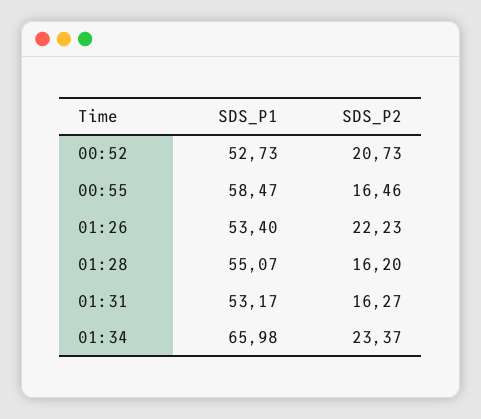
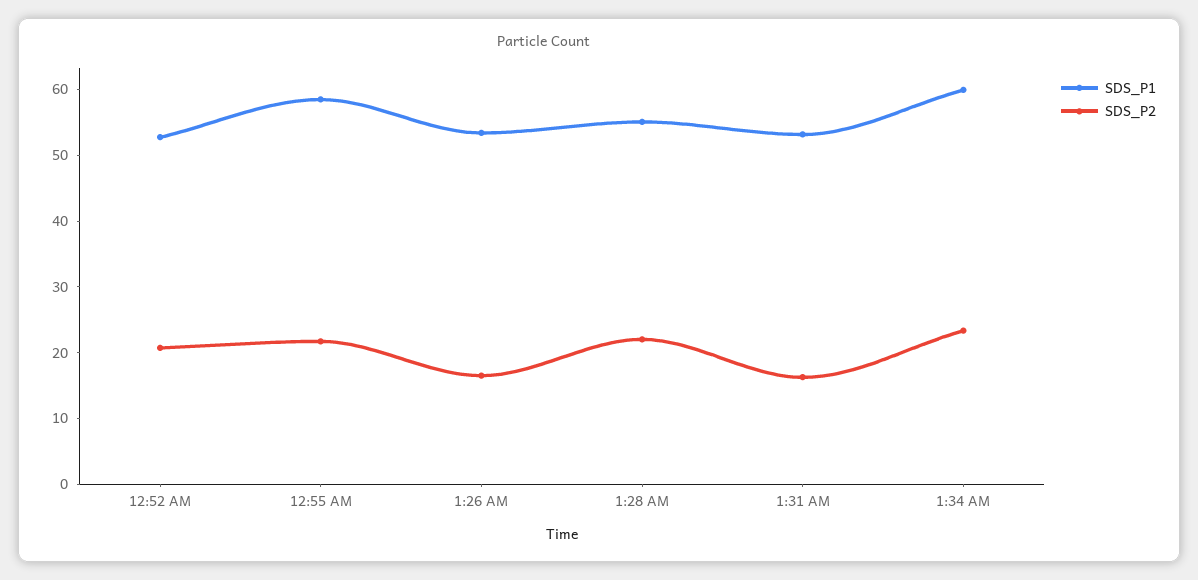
  {
    "SDS_P1": {
      "00:52": 52.73,
      "00:55": 58.47,
      "01:26": 53.4,
      "01:28": 55.07,
      "01:31": 53.17,
-     "01:34": 65.98
+     "01:34": 60
    },
    "SDS_P2": {
      "00:52": 20.73,
-     "00:55": 16.46,
+     "00:55": 22,
-     "01:26": 22.23,
+     "01:26": 16,
-     "01:28": 16.2,
+     "01:28": 22,
      "01:31": 16.27,
      "01:34": 23.37
    }
  }

